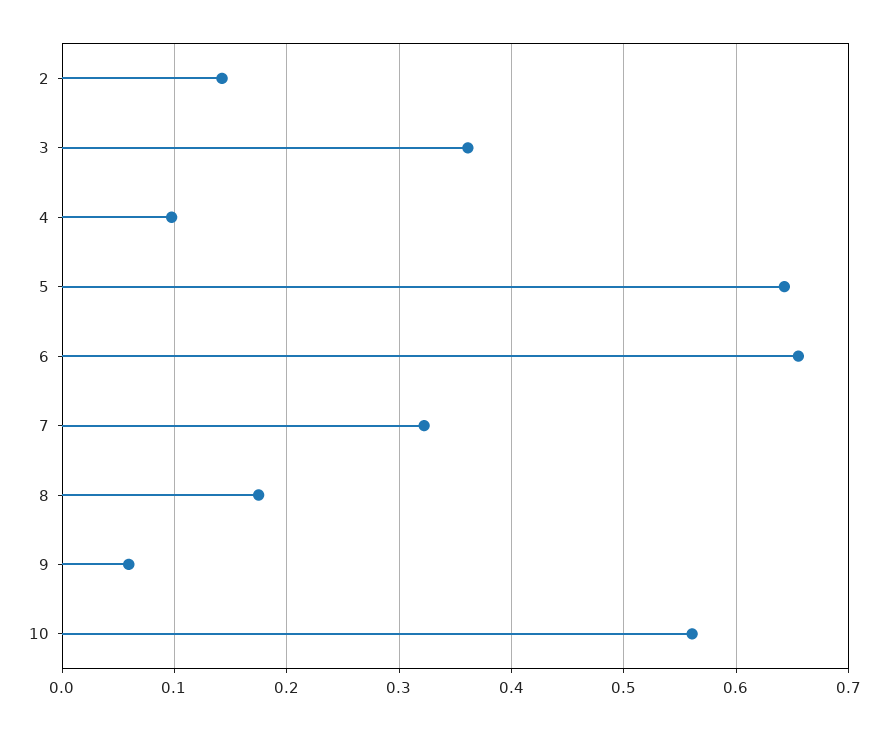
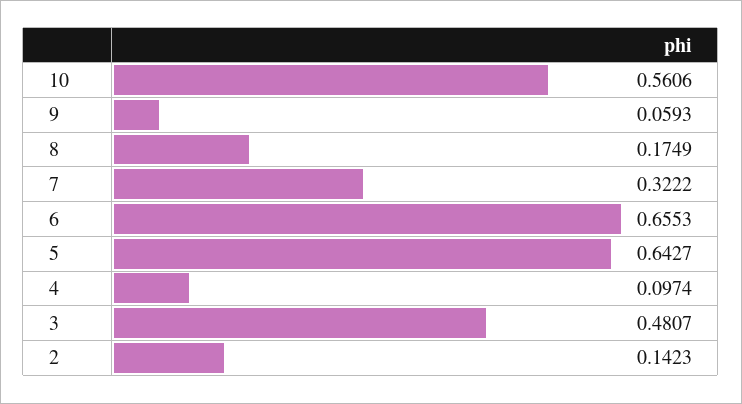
  {
    "2": 0.1423,
-   "3": 0.36,
+   "3": 0.4807,
    "4": 0.0974,
    "5": 0.6427,
    "6": 0.6553,
    "7": 0.3222,
    "8": 0.1749,
    "9": 0.0593,
    "10": 0.5606
  }

